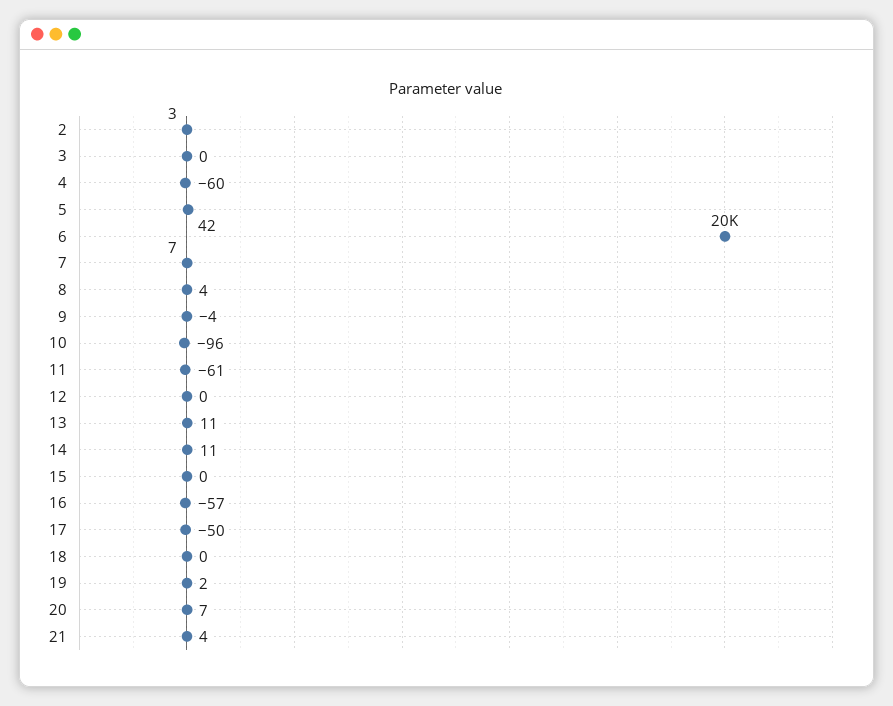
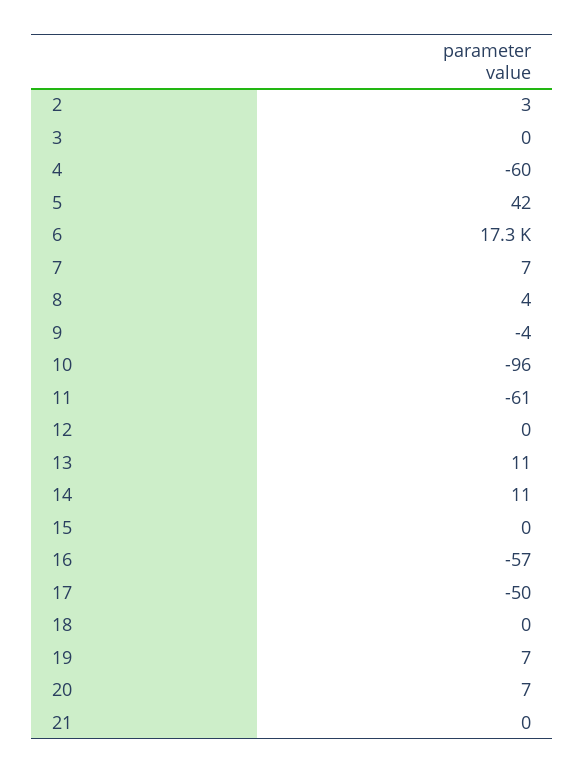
  {
    "2": 3,
    "3": 0,
    "4": -60,
    "5": 42,
-   "6": 20000,
+   "6": 17300,
    "7": 7,
    "8": 4,
    "9": -4,
    "10": -96,
    "11": -61,
    "12": 0,
    "13": 11,
    "14": 11,
    "15": 0,
    "16": -57,
    "17": -50,
    "18": 0,
-   "19": 2,
+   "19": 7,
    "20": 7,
-   "21": 4
+   "21": 0
  }

